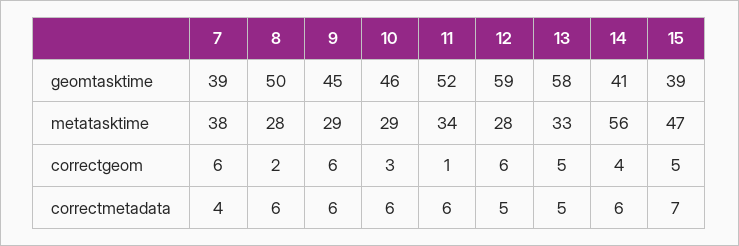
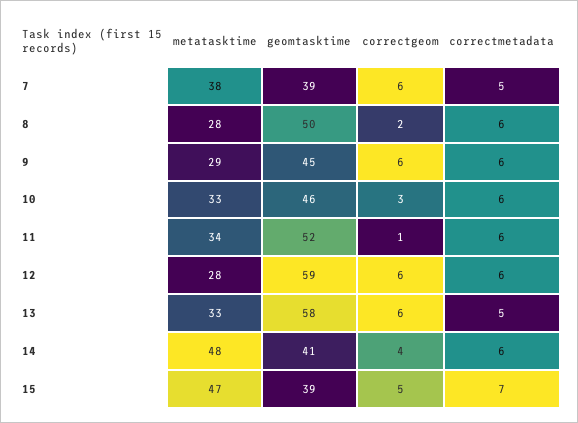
  {
    "7": {
      "geomtasktime": 39,
      "metatasktime": 38,
      "correctgeom": 6,
-     "correctmetadata": 4
+     "correctmetadata": 5
    },
    "8": {
      "geomtasktime": 50,
      "metatasktime": 28,
      "correctgeom": 2,
      "correctmetadata": 6
    },
    "9": {
      "geomtasktime": 45,
      "metatasktime": 29,
      "correctgeom": 6,
      "correctmetadata": 6
    },
    "10": {
      "geomtasktime": 46,
-     "metatasktime": 29,
+     "metatasktime": 33,
      "correctgeom": 3,
      "correctmetadata": 6
    },
    "11": {
      "geomtasktime": 52,
      "metatasktime": 34,
      "correctgeom": 1,
      "correctmetadata": 6
    },
    "12": {
      "geomtasktime": 59,
      "metatasktime": 28,
      "correctgeom": 6,
-     "correctmetadata": 5
+     "correctmetadata": 6
    },
    "13": {
      "geomtasktime": 58,
      "metatasktime": 33,
-     "correctgeom": 5,
+     "correctgeom": 6,
      "correctmetadata": 5
    },
    "14": {
      "geomtasktime": 41,
-     "metatasktime": 56,
+     "metatasktime": 48,
      "correctgeom": 4,
      "correctmetadata": 6
    },
    "15": {
      "geomtasktime": 39,
      "metatasktime": 47,
      "correctgeom": 5,
      "correctmetadata": 7
    }
  }

